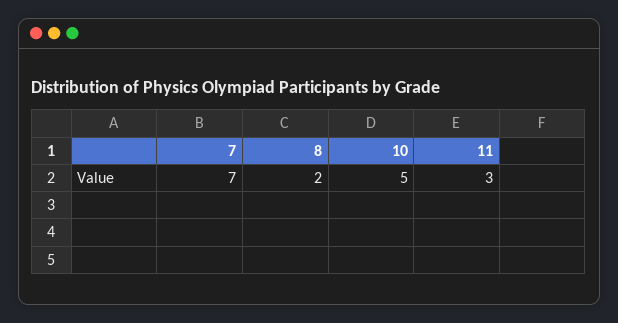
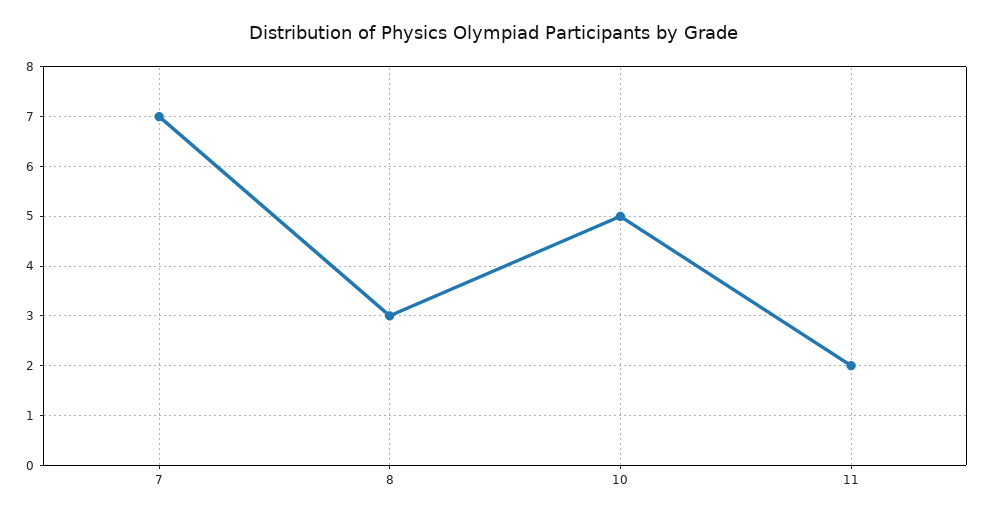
  {
    "7": 7,
-   "8": 2,
+   "8": 3,
    "10": 5,
-   "11": 3
+   "11": 2
  }

